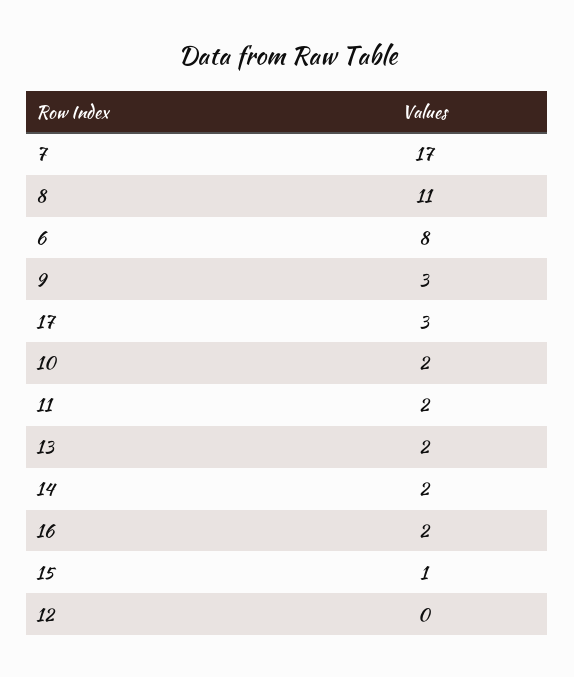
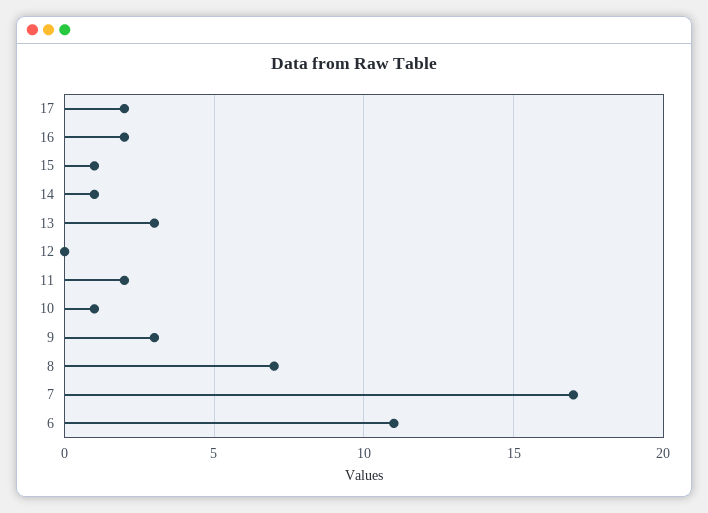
  {
    "7": 17,
-   "8": 11,
+   "8": 7,
-   "6": 8,
+   "6": 11,
    "9": 3,
-   "17": 3,
+   "17": 2,
-   "10": 2,
+   "10": 1,
    "11": 2,
-   "13": 2,
+   "13": 3,
-   "14": 2,
+   "14": 1,
    "16": 2,
    "15": 1,
    "12": 0
  }

